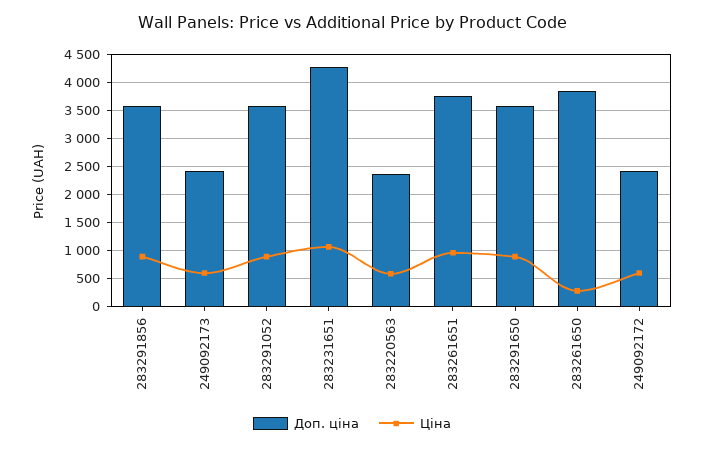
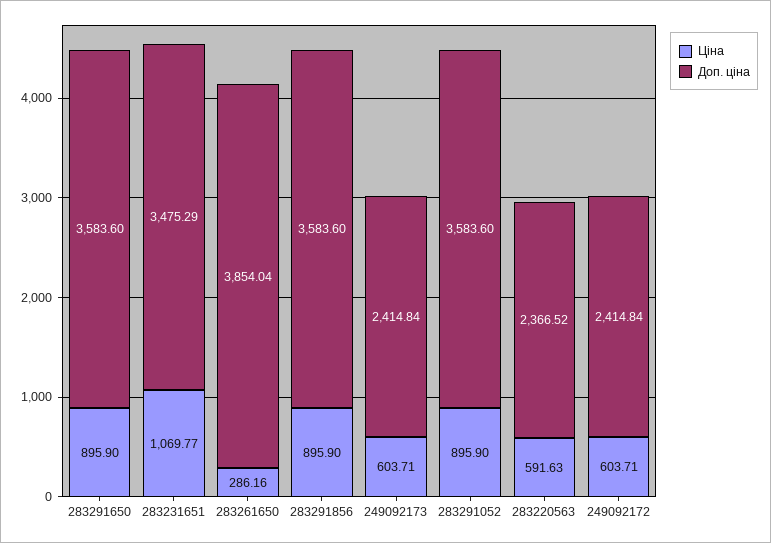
  {
    "Доп. ціна": {
      "283291856": 3583.6,
      "249092173": 2414.84,
      "283291052": 3583.6,
-     "283231651": 4250,
+     "283231651": 3475.29,
      "283220563": 2366.52,
-     "283261651": 3750,
      "283291650": 3583.6,
      "283261650": 3854.04,
      "249092172": 2414.84
    },
    "Ціна": {
      "283291856": 895.9,
      "249092173": 603.71,
      "283291052": 895.9,
      "283231651": 1069.77,
      "283220563": 591.63,
-     "283261651": 1000,
      "283291650": 895.9,
      "283261650": 286.16,
      "249092172": 603.71
    }
  }

